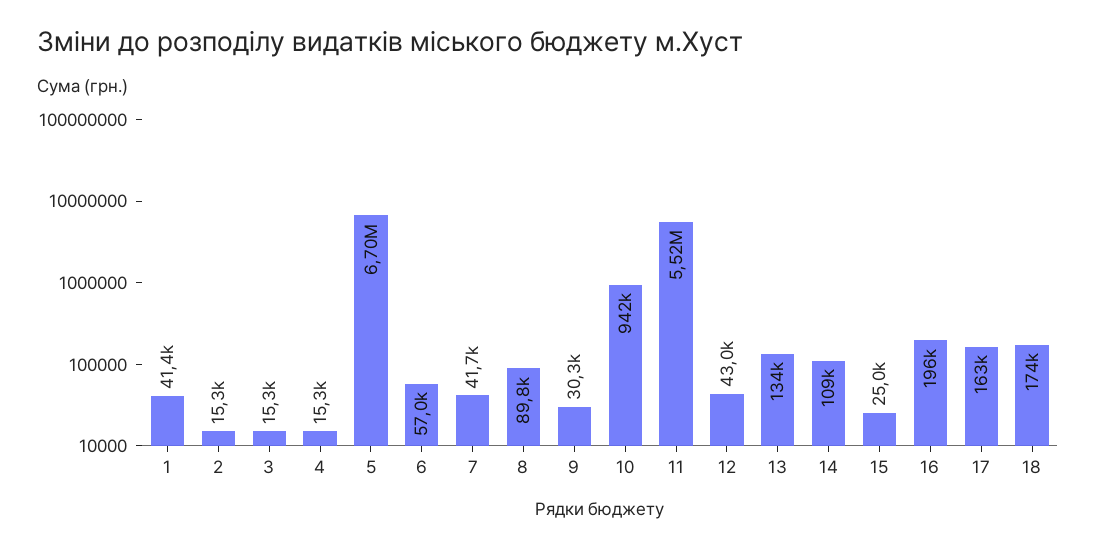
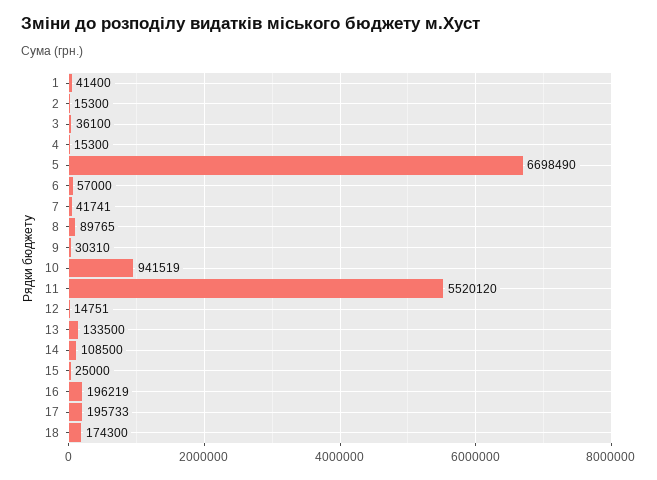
  {
    "1": 41400,
    "2": 15300,
-   "3": 15300,
+   "3": 36100,
    "4": 15300,
    "5": 6698490,
    "6": 57000,
    "7": 41741,
    "8": 89765,
    "9": 30310,
    "10": 941519,
    "11": 5520120,
-   "12": 43000,
+   "12": 14751,
    "13": 133500,
    "14": 108500,
    "15": 25000,
    "16": 196219,
-   "17": 163000,
+   "17": 195733,
    "18": 174300
  }

